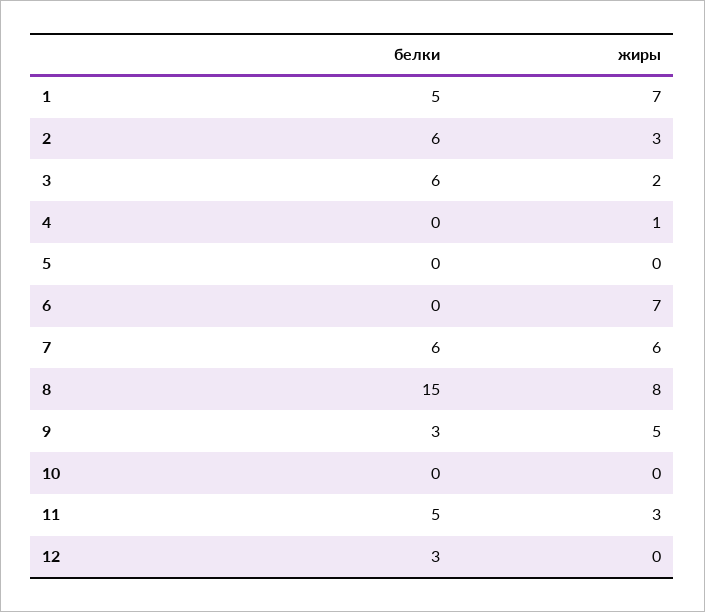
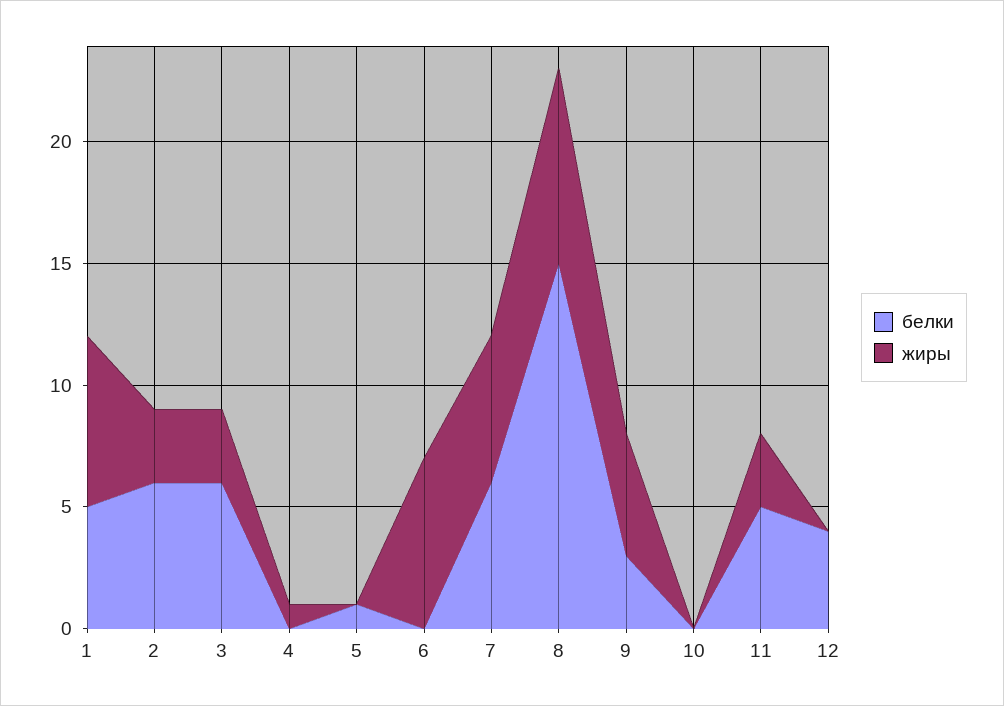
  {
    "белки": {
      "1": 5,
      "2": 6,
      "3": 6,
      "4": 0,
-     "5": 0,
+     "5": 1,
      "6": 0,
      "7": 6,
      "8": 15,
      "9": 3,
      "10": 0,
      "11": 5,
-     "12": 3
+     "12": 4
    },
    "жиры": {
      "1": 7,
      "2": 3,
-     "3": 2,
+     "3": 3,
      "4": 1,
      "5": 0,
      "6": 7,
      "7": 6,
      "8": 8,
      "9": 5,
      "10": 0,
      "11": 3,
      "12": 0
    }
  }

